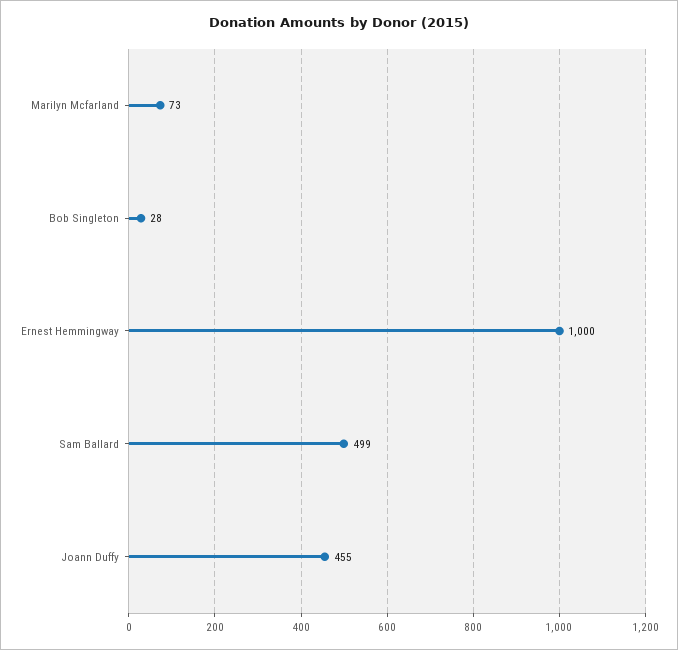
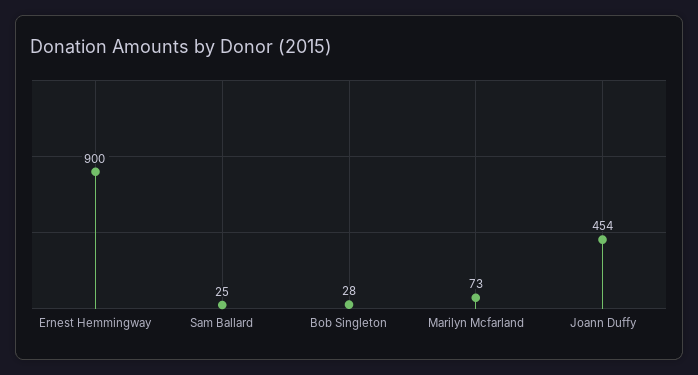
  {
    "Marilyn Mcfarland": 73,
    "Bob Singleton": 28,
-   "Ernest Hemmingway": 1000,
+   "Ernest Hemmingway": 900,
-   "Sam Ballard": 499,
+   "Sam Ballard": 25,
-   "Joann Duffy": 455
+   "Joann Duffy": 454
  }

